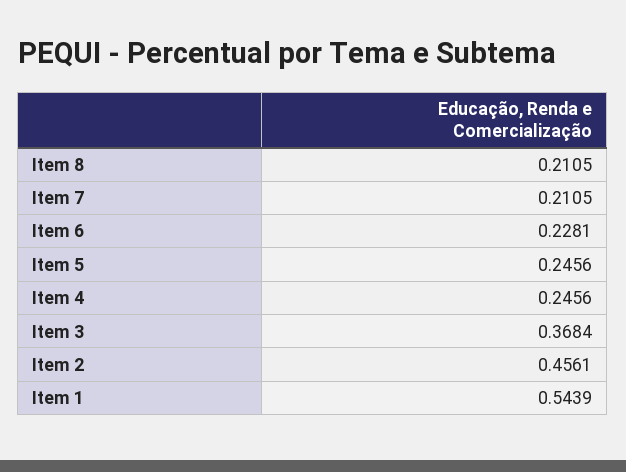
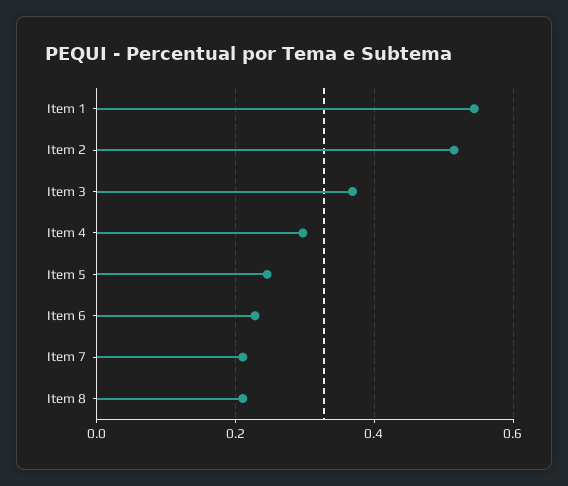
  {
    "Item 8": 0.2105,
    "Item 7": 0.2105,
    "Item 6": 0.2281,
    "Item 5": 0.2456,
-   "Item 4": 0.2456,
+   "Item 4": 0.3,
    "Item 3": 0.3684,
-   "Item 2": 0.4561,
+   "Item 2": 0.52,
    "Item 1": 0.5439
  }

